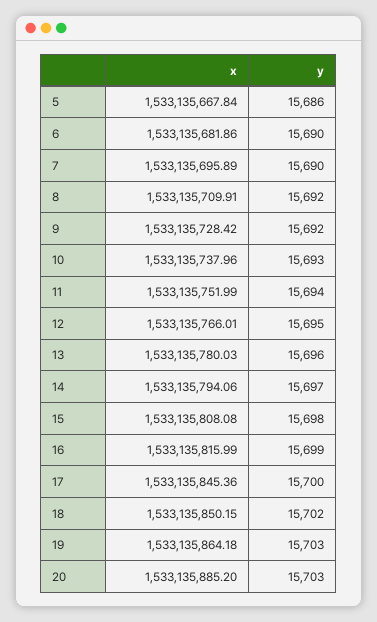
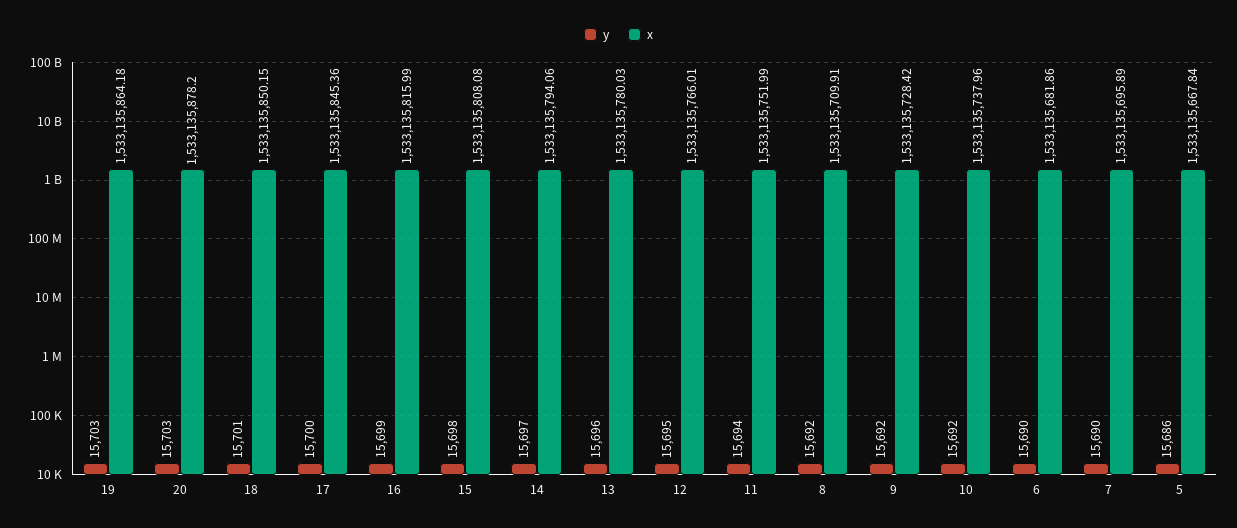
  {
    "x": {
      "5": 1533135667.84,
      "6": 1533135681.86,
      "7": 1533135695.89,
      "8": 1533135709.91,
      "9": 1533135728.42,
      "10": 1533135737.96,
      "11": 1533135751.99,
      "12": 1533135766.01,
      "13": 1533135780.03,
      "14": 1533135794.06,
      "15": 1533135808.08,
      "16": 1533135815.99,
      "17": 1533135845.36,
      "18": 1533135850.15,
      "19": 1533135864.18,
-     "20": 1533135885.2
+     "20": 1533135878.2
    },
    "y": {
      "5": 15686,
      "6": 15690,
      "7": 15690,
      "8": 15692,
      "9": 15692,
-     "10": 15693,
+     "10": 15692,
      "11": 15694,
      "12": 15695,
      "13": 15696,
      "14": 15697,
      "15": 15698,
      "16": 15699,
      "17": 15700,
-     "18": 15702,
+     "18": 15701,
      "19": 15703,
      "20": 15703
    }
  }

